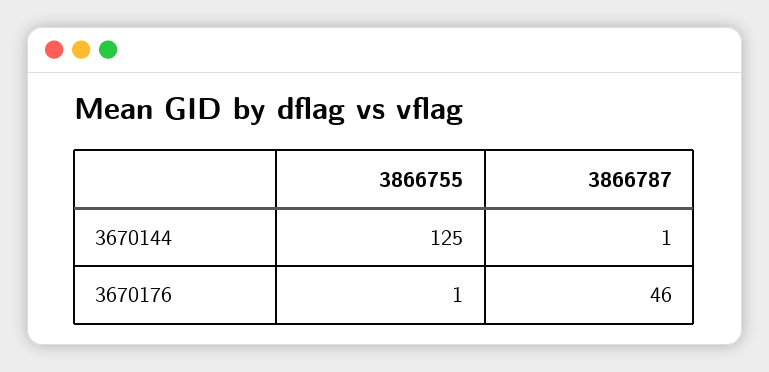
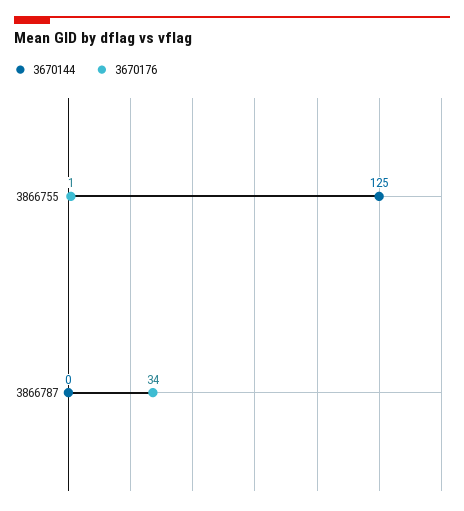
  {
    "3670144": {
      "3866755": 125,
-     "3866787": 1
+     "3866787": 0
    },
    "3670176": {
      "3866755": 1,
-     "3866787": 46
+     "3866787": 34
    }
  }

